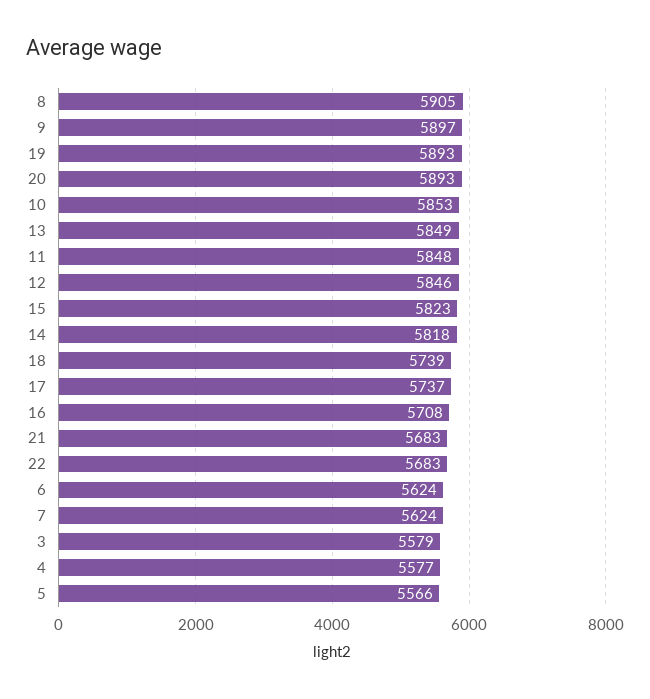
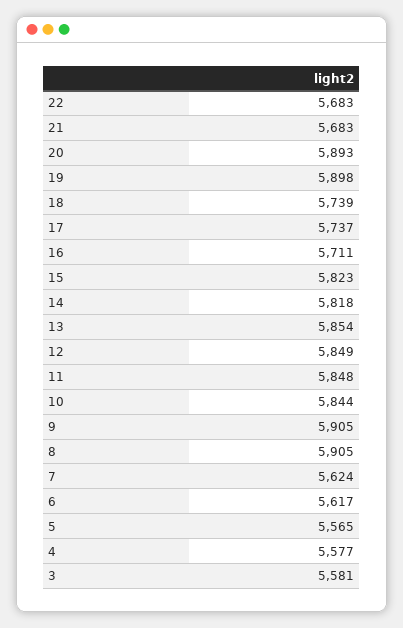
  {
    "8": 5905,
-   "9": 5897,
+   "9": 5905,
-   "19": 5893,
+   "19": 5898,
    "20": 5893,
-   "10": 5853,
+   "10": 5844,
-   "13": 5849,
+   "13": 5854,
    "11": 5848,
-   "12": 5846,
+   "12": 5849,
    "15": 5823,
    "14": 5818,
    "18": 5739,
    "17": 5737,
-   "16": 5708,
+   "16": 5711,
    "21": 5683,
    "22": 5683,
-   "6": 5624,
+   "6": 5617,
    "7": 5624,
-   "3": 5579,
+   "3": 5581,
    "4": 5577,
-   "5": 5566
+   "5": 5565
  }

